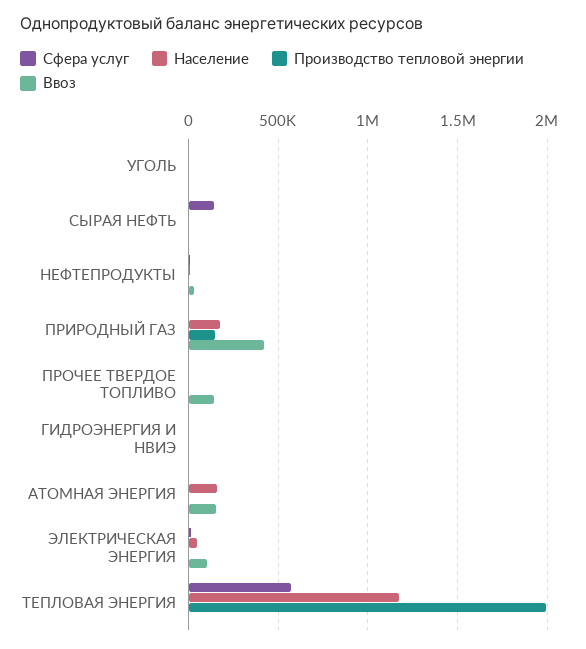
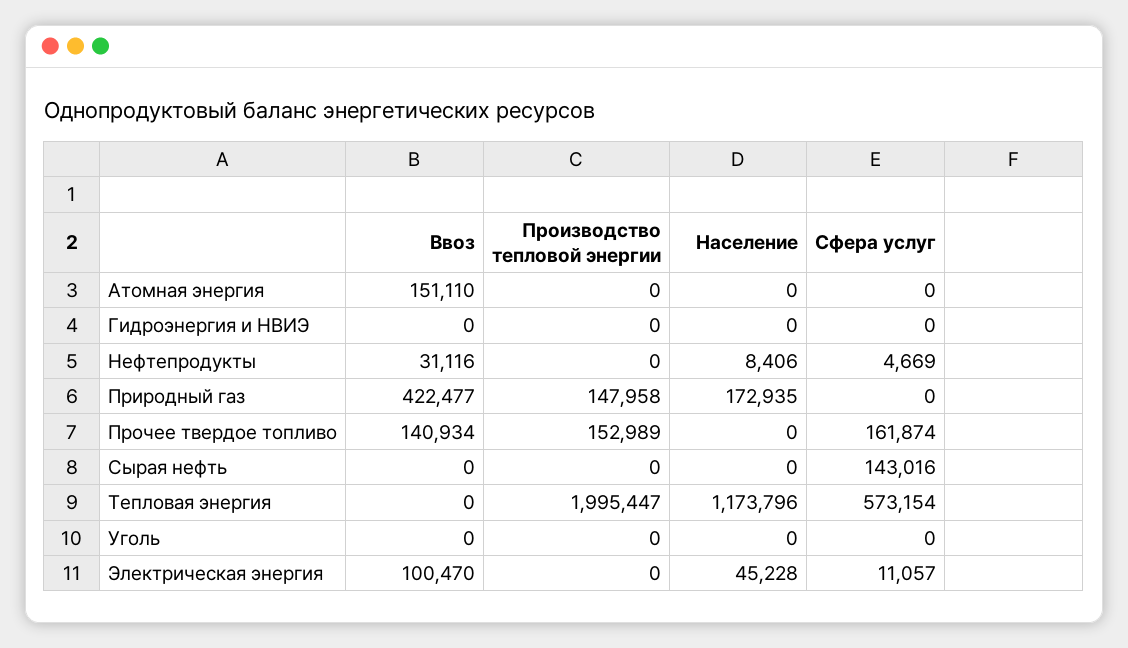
  {
    "Сфера услуг": {
      "УГОЛЬ": 0,
      "СЫРАЯ НЕФТЬ": 143016,
      "НЕФТЕПРОДУКТЫ": 4669,
      "ПРИРОДНЫЙ ГАЗ": 0,
-     "ПРОЧЕЕ ТВЕРДОЕ ТОПЛИВО": 0,
+     "ПРОЧЕЕ ТВЕРДОЕ ТОПЛИВО": 161874,
      "ГИДРОЭНЕРГИЯ И НВИЭ": 0,
      "АТОМНАЯ ЭНЕРГИЯ": 0,
      "ЭЛЕКТРИЧЕСКАЯ ЭНЕРГИЯ": 11057,
      "ТЕПЛОВАЯ ЭНЕРГИЯ": 573154
    },
    "Население": {
      "УГОЛЬ": 0,
      "СЫРАЯ НЕФТЬ": 0,
      "НЕФТЕПРОДУКТЫ": 8406,
      "ПРИРОДНЫЙ ГАЗ": 172935,
      "ПРОЧЕЕ ТВЕРДОЕ ТОПЛИВО": 0,
      "ГИДРОЭНЕРГИЯ И НВИЭ": 0,
-     "АТОМНАЯ ЭНЕРГИЯ": 150000,
+     "АТОМНАЯ ЭНЕРГИЯ": 0,
      "ЭЛЕКТРИЧЕСКАЯ ЭНЕРГИЯ": 45228,
      "ТЕПЛОВАЯ ЭНЕРГИЯ": 1173796
    },
    "Производство тепловой энергии": {
      "УГОЛЬ": 0,
      "СЫРАЯ НЕФТЬ": 0,
      "НЕФТЕПРОДУКТЫ": 0,
      "ПРИРОДНЫЙ ГАЗ": 147958,
-     "ПРОЧЕЕ ТВЕРДОЕ ТОПЛИВО": 0,
+     "ПРОЧЕЕ ТВЕРДОЕ ТОПЛИВО": 152989,
      "ГИДРОЭНЕРГИЯ И НВИЭ": 0,
      "АТОМНАЯ ЭНЕРГИЯ": 0,
      "ЭЛЕКТРИЧЕСКАЯ ЭНЕРГИЯ": 0,
      "ТЕПЛОВАЯ ЭНЕРГИЯ": 1995447
    },
    "Ввоз": {
      "УГОЛЬ": 0,
      "СЫРАЯ НЕФТЬ": 0,
      "НЕФТЕПРОДУКТЫ": 31116,
      "ПРИРОДНЫЙ ГАЗ": 422477,
      "ПРОЧЕЕ ТВЕРДОЕ ТОПЛИВО": 140934,
      "ГИДРОЭНЕРГИЯ И НВИЭ": 0,
      "АТОМНАЯ ЭНЕРГИЯ": 151110,
      "ЭЛЕКТРИЧЕСКАЯ ЭНЕРГИЯ": 100470,
      "ТЕПЛОВАЯ ЭНЕРГИЯ": 0
    }
  }

